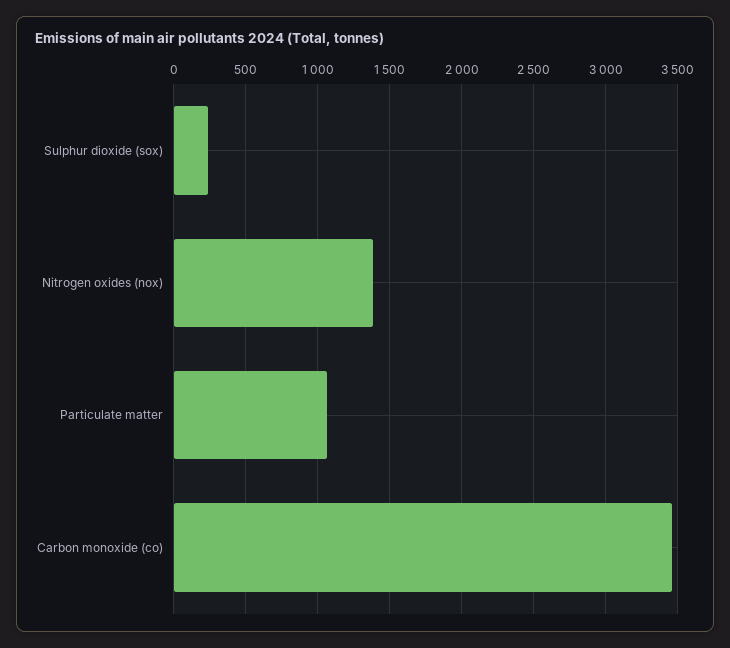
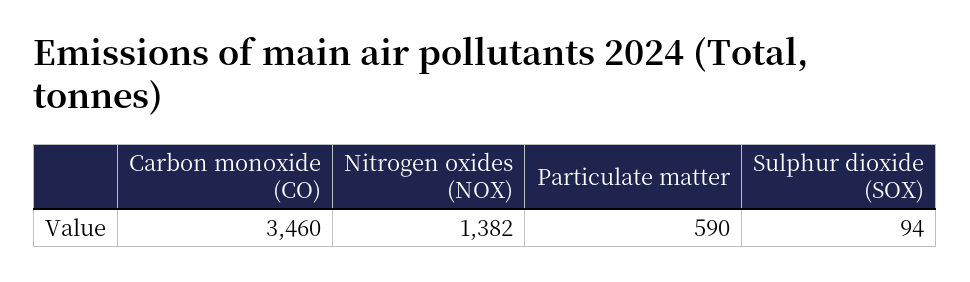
  {
-   "Sulphur dioxide (sox)": 250,
+   "Sulphur dioxide (sox)": 94,
    "Nitrogen oxides (nox)": 1382,
-   "Particulate matter": 1050,
+   "Particulate matter": 590,
    "Carbon monoxide (co)": 3460
  }

